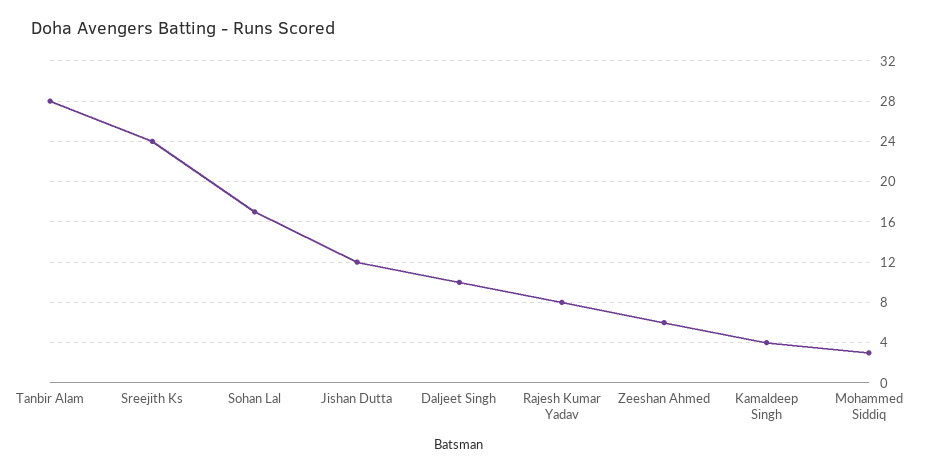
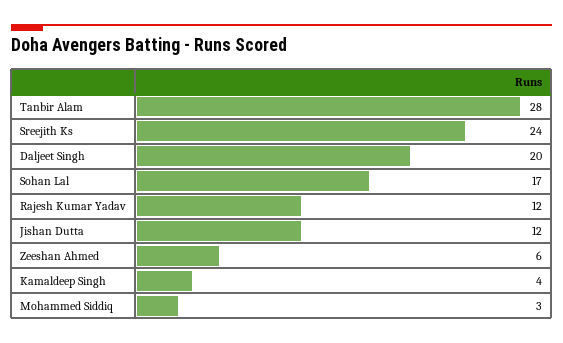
  {
    "Tanbir Alam": 28,
    "Sreejith Ks": 24,
    "Sohan Lal": 17,
    "Jishan Dutta": 12,
-   "Daljeet Singh": 10,
+   "Daljeet Singh": 20,
-   "Rajesh Kumar Yadav": 8,
+   "Rajesh Kumar Yadav": 12,
    "Zeeshan Ahmed": 6,
    "Kamaldeep Singh": 4,
    "Mohammed Siddiq": 3
  }

